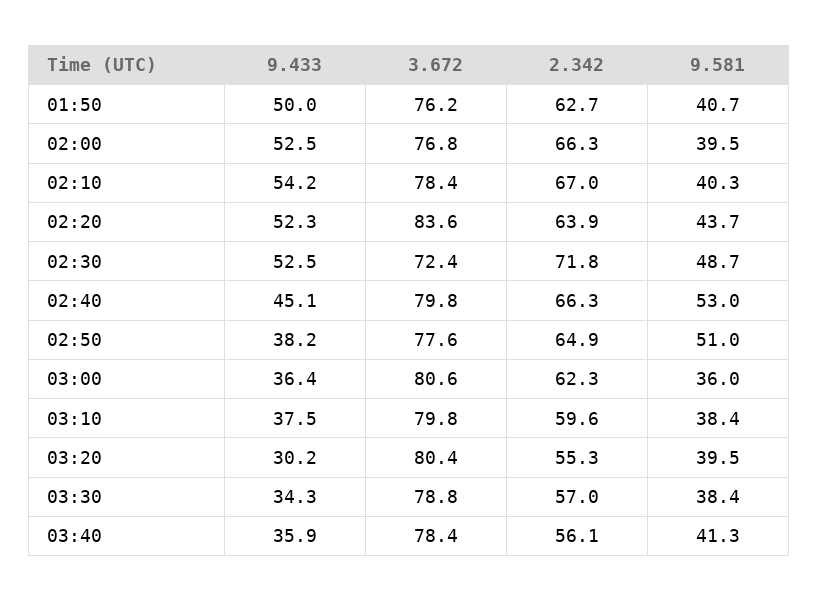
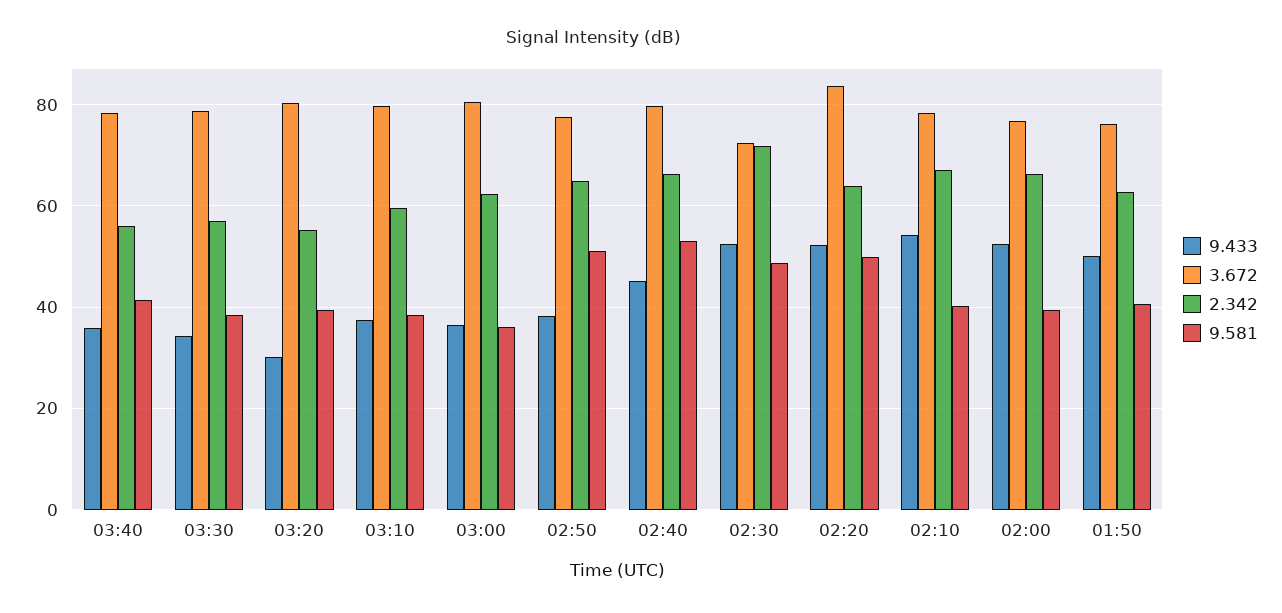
  {
    "9.433": {
      "01:50": 50,
      "02:00": 52.5,
      "02:10": 54.2,
      "02:20": 52.3,
      "02:30": 52.5,
      "02:40": 45.1,
      "02:50": 38.2,
      "03:00": 36.4,
      "03:10": 37.5,
      "03:20": 30.2,
      "03:30": 34.3,
      "03:40": 35.9
    },
    "3.672": {
      "01:50": 76.2,
      "02:00": 76.8,
      "02:10": 78.4,
      "02:20": 83.6,
      "02:30": 72.4,
      "02:40": 79.8,
      "02:50": 77.6,
      "03:00": 80.6,
      "03:10": 79.8,
      "03:20": 80.4,
      "03:30": 78.8,
      "03:40": 78.4
    },
    "2.342": {
      "01:50": 62.7,
      "02:00": 66.3,
      "02:10": 67,
      "02:20": 63.9,
      "02:30": 71.8,
      "02:40": 66.3,
      "02:50": 64.9,
      "03:00": 62.3,
      "03:10": 59.6,
      "03:20": 55.3,
      "03:30": 57,
      "03:40": 56.1
    },
    "9.581": {
      "01:50": 40.7,
      "02:00": 39.5,
      "02:10": 40.3,
-     "02:20": 43.7,
+     "02:20": 50,
      "02:30": 48.7,
      "02:40": 53,
      "02:50": 51,
      "03:00": 36,
      "03:10": 38.4,
      "03:20": 39.5,
      "03:30": 38.4,
      "03:40": 41.3
    }
  }

